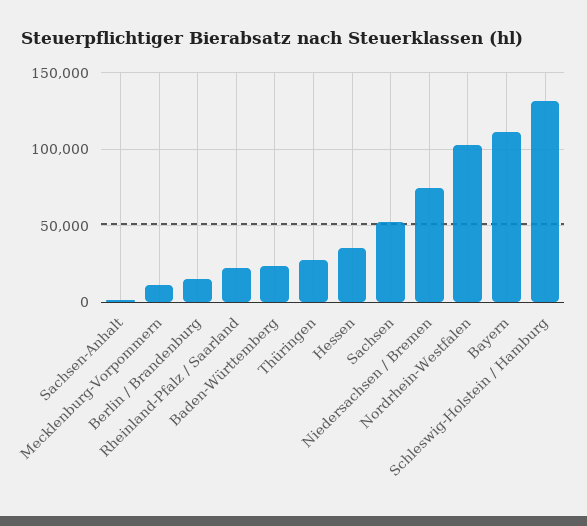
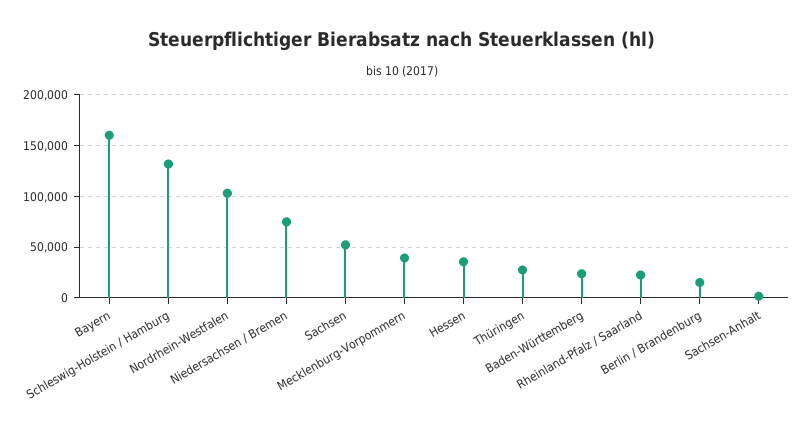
  {
    "Sachsen-Anhalt": 0,
-   "Mecklenburg-Vorpommern": 10000,
+   "Mecklenburg-Vorpommern": 40000,
    "Berlin / Brandenburg": 15000,
    "Rheinland-Pfalz / Saarland": 25000,
    "Baden-Württemberg": 25000,
    "Thüringen": 25000,
    "Hessen": 35000,
    "Sachsen": 50000,
    "Niedersachsen / Bremen": 75000,
    "Nordrhein-Westfalen": 105000,
-   "Bayern": 110000,
+   "Bayern": 160000,
    "Schleswig-Holstein / Hamburg": 130000
  }

